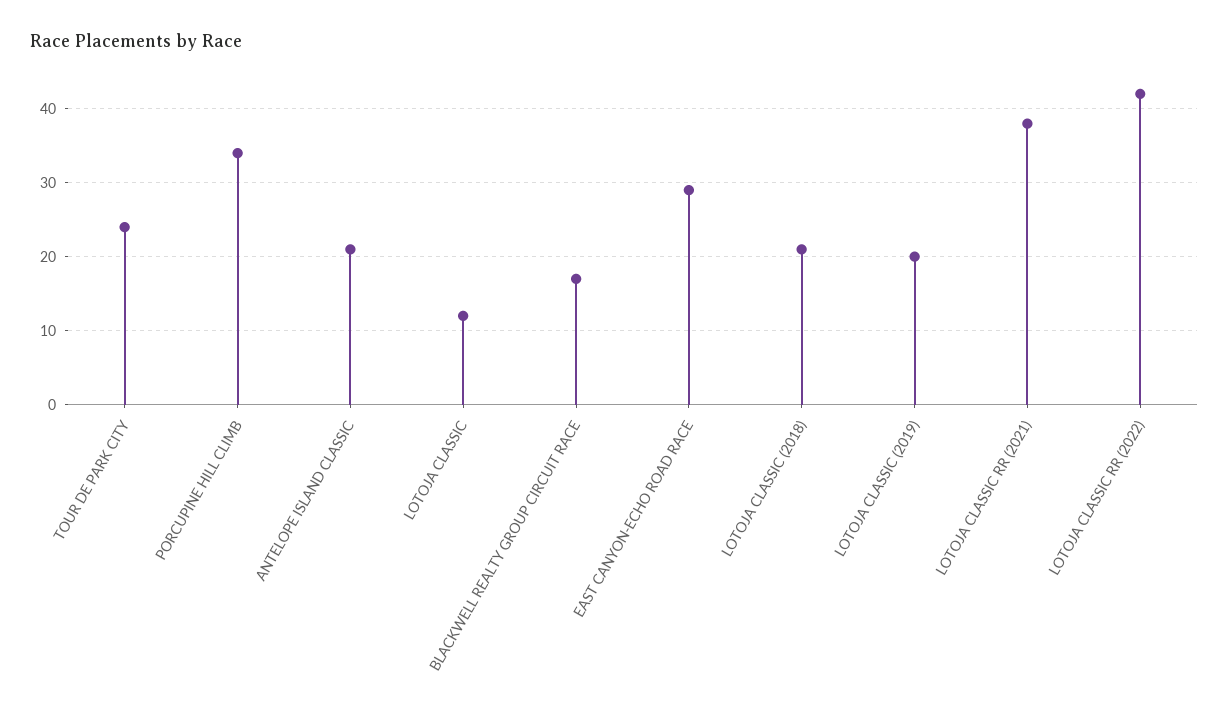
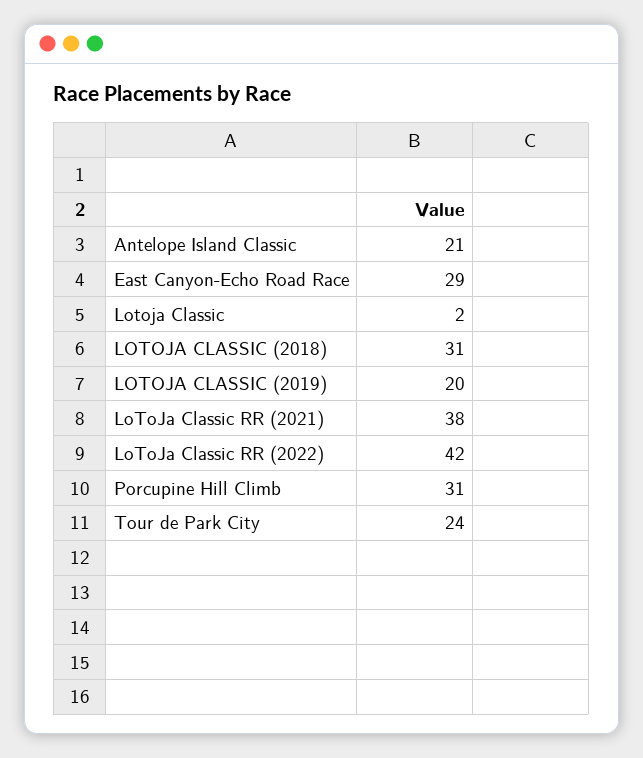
  {
    "TOUR DE PARK CITY": 24,
-   "PORCUPINE HILL CLIMB": 34,
+   "PORCUPINE HILL CLIMB": 31,
    "ANTELOPE ISLAND CLASSIC": 21,
-   "LOTOJA CLASSIC": 12,
+   "LOTOJA CLASSIC": 2,
-   "BLACKWELL REALTY GROUP CIRCUIT RACE": 17,
    "EAST CANYON-ECHO ROAD RACE": 29,
-   "LOTOJA CLASSIC (2018)": 21,
+   "LOTOJA CLASSIC (2018)": 31,
    "LOTOJA CLASSIC (2019)": 20,
    "LOTOJA CLASSIC RR (2021)": 38,
    "LOTOJA CLASSIC RR (2022)": 42
  }

